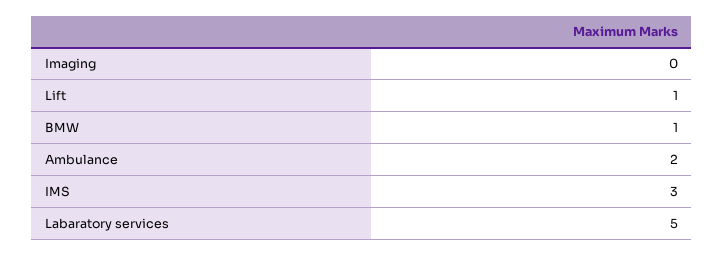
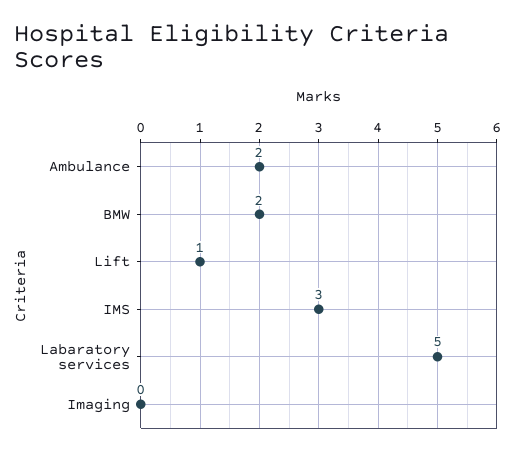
  {
    "Imaging": 0,
    "Lift": 1,
-   "BMW": 1,
+   "BMW": 2,
    "Ambulance": 2,
    "IMS": 3,
    "Labaratory services": 5
  }

